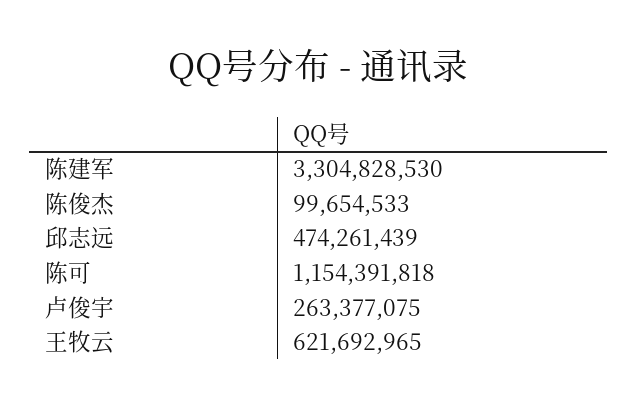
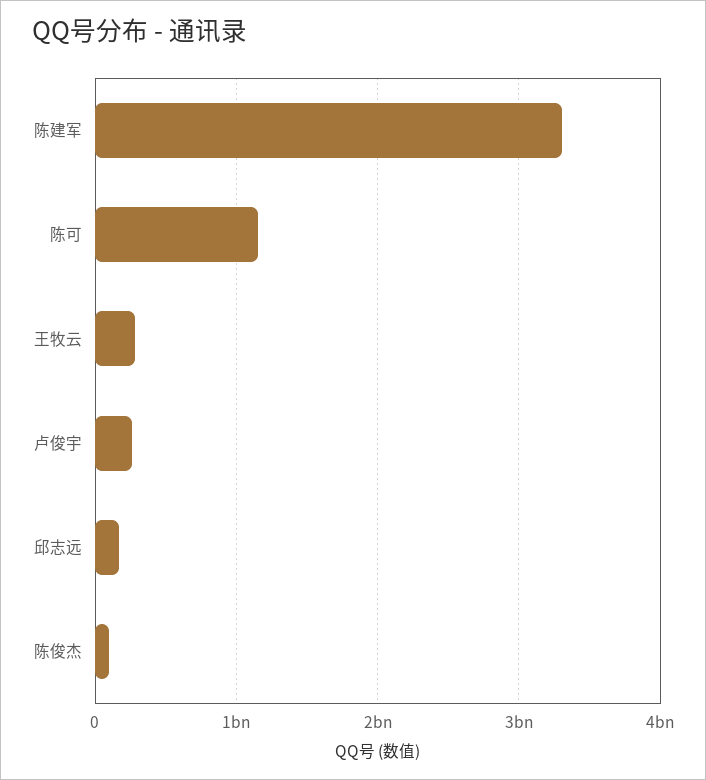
  {
    "陈建军": 3304828530,
    "陈俊杰": 99654533,
-   "邱志远": 474261439,
+   "邱志远": 200000000,
    "陈可": 1154391818,
    "卢俊宇": 263377075,
-   "王牧云": 621692965
+   "王牧云": 300000000
  }

